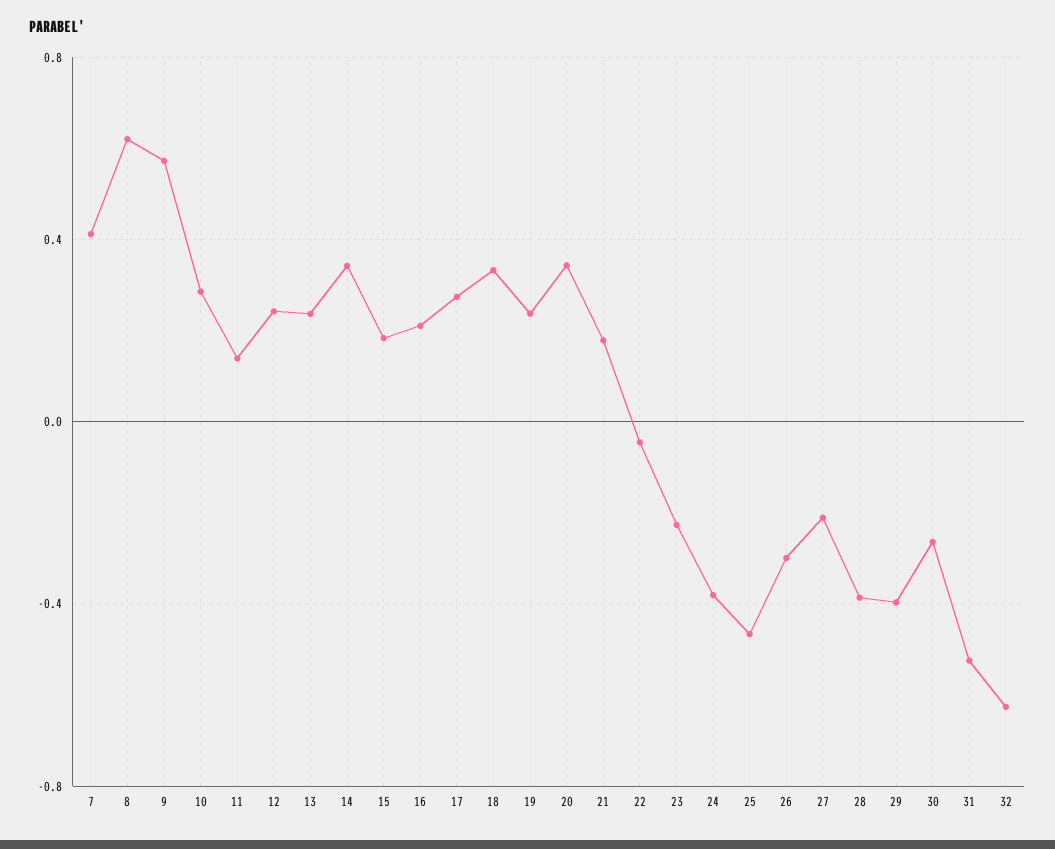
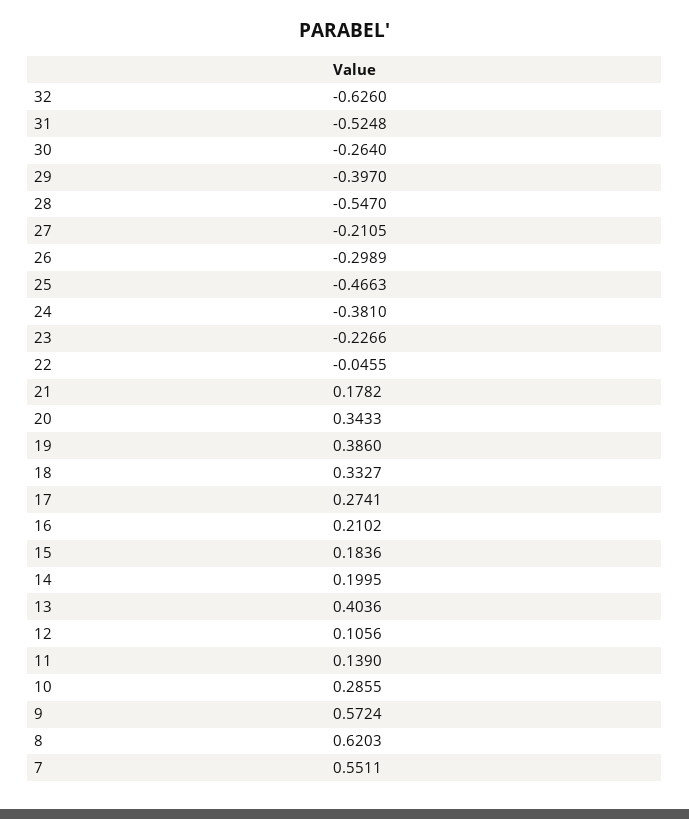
  {
-   "7": 0.4,
+   "7": 0.5511,
    "8": 0.6203,
    "9": 0.5724,
    "10": 0.2855,
    "11": 0.139,
-   "12": 0.25,
+   "12": 0.1056,
-   "13": 0.25,
+   "13": 0.4036,
-   "14": 0.35,
+   "14": 0.1995,
    "15": 0.1836,
    "16": 0.2102,
    "17": 0.2741,
    "18": 0.3327,
-   "19": 0.25,
+   "19": 0.386,
    "20": 0.3433,
    "21": 0.1782,
    "22": -0.0455,
    "23": -0.2266,
    "24": -0.381,
    "25": -0.4663,
    "26": -0.2989,
    "27": -0.2105,
-   "28": -0.4,
+   "28": -0.547,
    "29": -0.397,
    "30": -0.264,
    "31": -0.5248,
    "32": -0.626
  }

